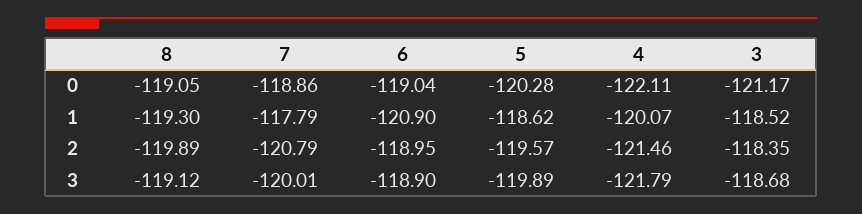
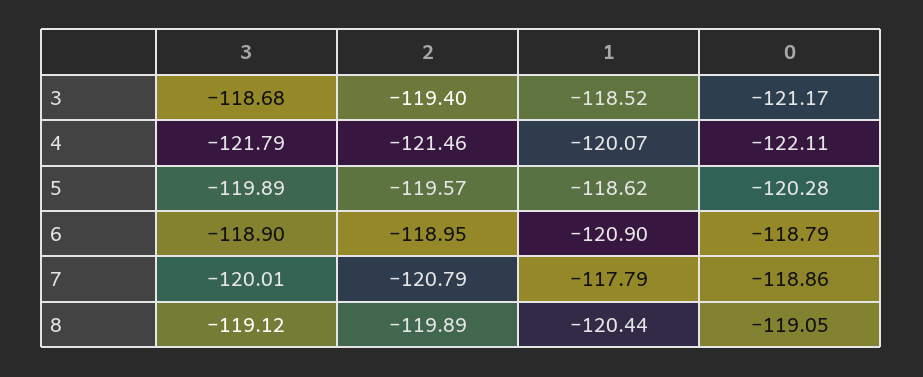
  {
    "8": {
      "0": -119.05,
-     "1": -119.3,
+     "1": -120.44,
      "2": -119.89,
      "3": -119.12
    },
    "7": {
      "0": -118.86,
      "1": -117.79,
      "2": -120.79,
      "3": -120.01
    },
    "6": {
-     "0": -119.04,
+     "0": -118.79,
      "1": -120.9,
      "2": -118.95,
      "3": -118.9
    },
    "5": {
      "0": -120.28,
      "1": -118.62,
      "2": -119.57,
      "3": -119.89
    },
    "4": {
      "0": -122.11,
      "1": -120.07,
      "2": -121.46,
      "3": -121.79
    },
    "3": {
      "0": -121.17,
      "1": -118.52,
-     "2": -118.35,
+     "2": -119.4,
      "3": -118.68
    }
  }

